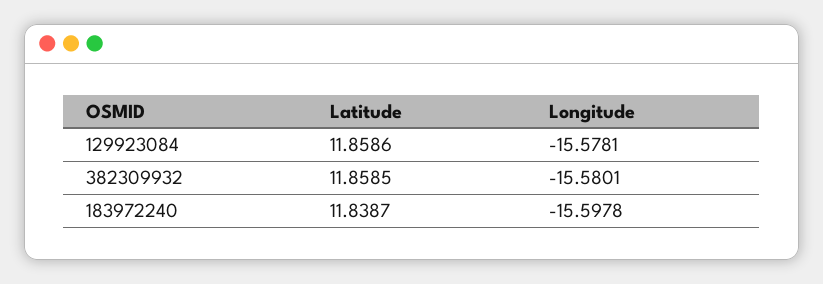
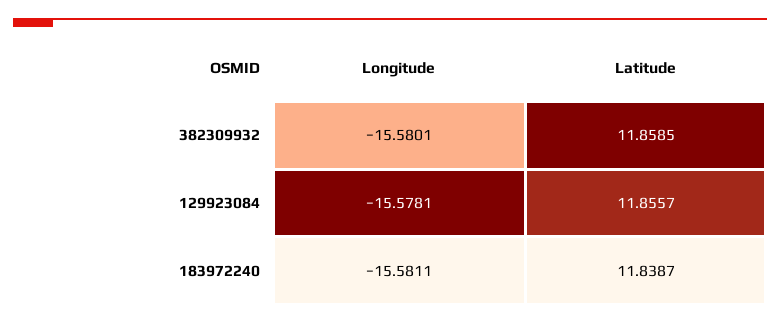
  {
    "Latitude": {
-     "129923084": 11.8586,
+     "129923084": 11.8557,
      "382309932": 11.8585,
      "183972240": 11.8387
    },
    "Longitude": {
      "129923084": -15.5781,
      "382309932": -15.5801,
-     "183972240": -15.5978
+     "183972240": -15.5811
    }
  }

